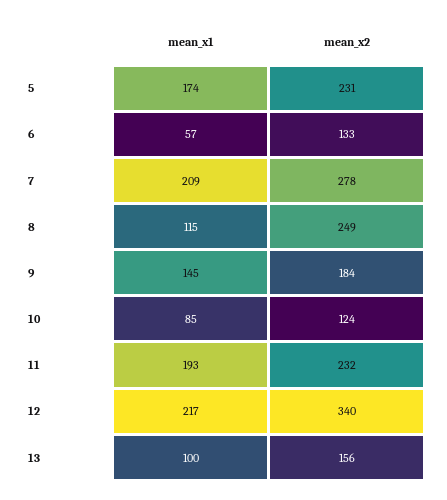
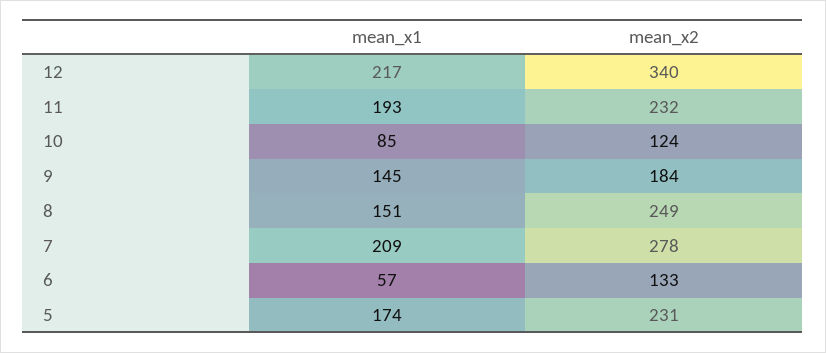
  {
    "mean_x1": {
      "5": 174,
      "6": 57,
      "7": 209,
-     "8": 115,
+     "8": 151,
      "9": 145,
      "10": 85,
      "11": 193,
-     "12": 217,
+     "12": 217
-     "13": 100
    },
    "mean_x2": {
      "5": 231,
      "6": 133,
      "7": 278,
      "8": 249,
      "9": 184,
      "10": 124,
      "11": 232,
-     "12": 340,
+     "12": 340
-     "13": 156
    }
  }

